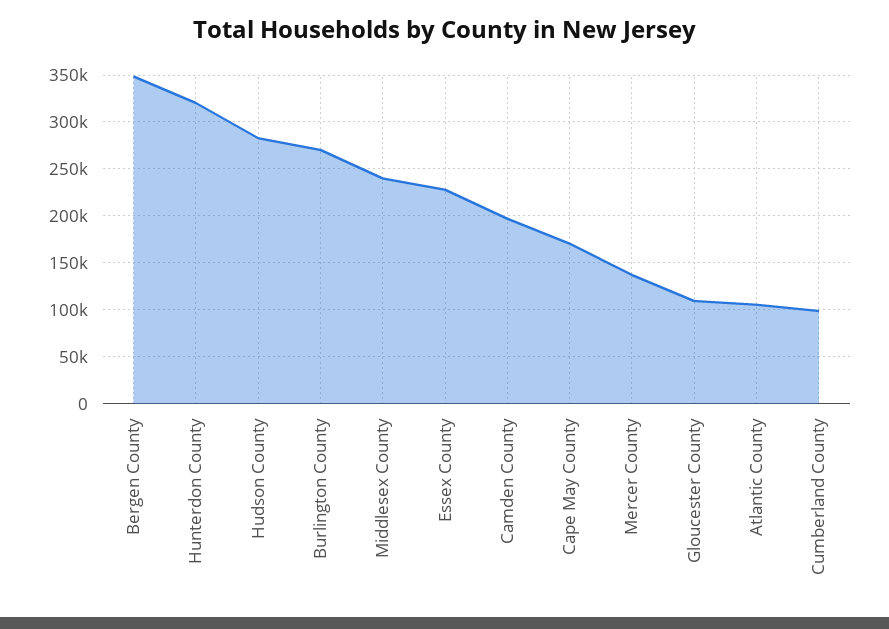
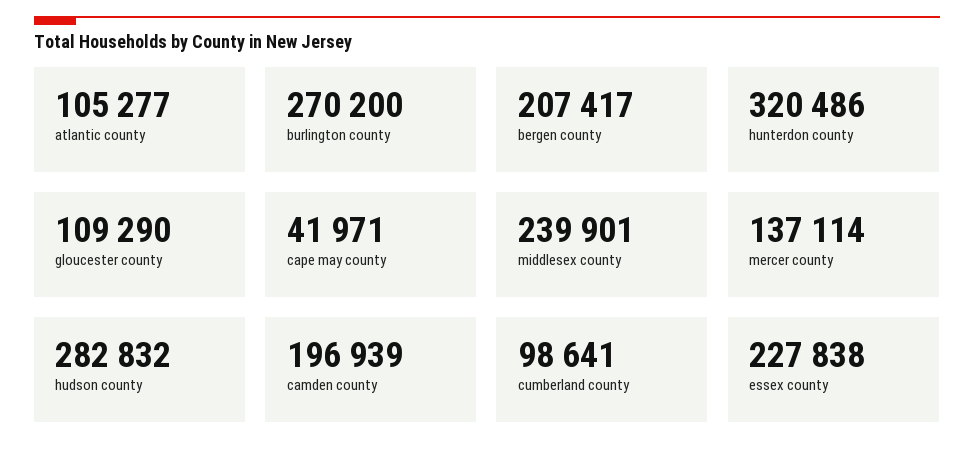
  {
-   "Bergen County": 350000,
+   "Bergen County": 207417,
    "Hunterdon County": 320486,
    "Hudson County": 282832,
    "Burlington County": 270200,
    "Middlesex County": 239901,
    "Essex County": 227838,
    "Camden County": 196939,
-   "Cape May County": 170000,
+   "Cape May County": 41971,
    "Mercer County": 137114,
    "Gloucester County": 109290,
    "Atlantic County": 105277,
    "Cumberland County": 98641
  }

